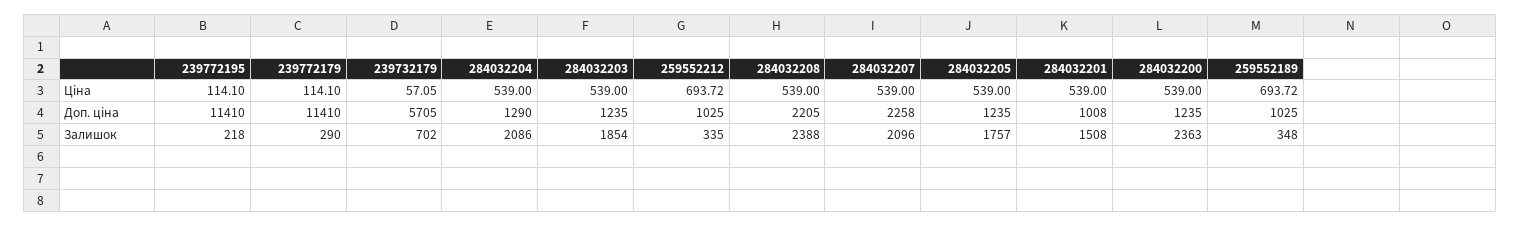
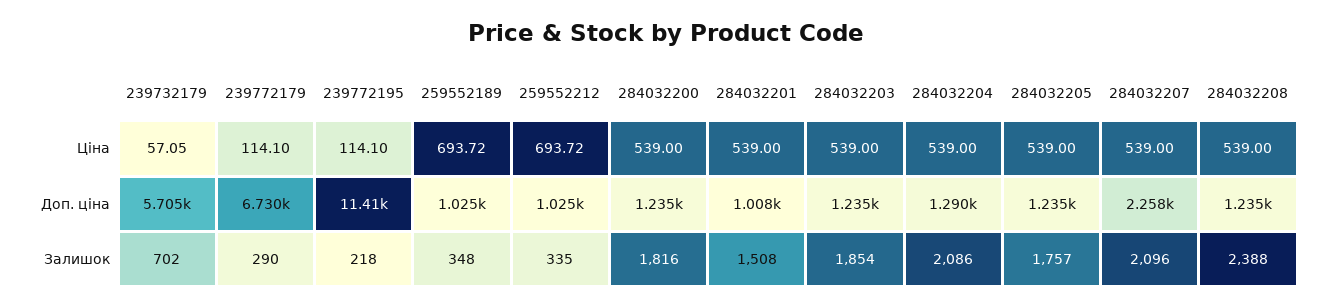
  {
    "239772195": {
      "Ціна": 114.1,
      "Доп. ціна": 11410,
      "Залишок": 218
    },
    "239772179": {
      "Ціна": 114.1,
-     "Доп. ціна": 11410,
+     "Доп. ціна": 6730,
      "Залишок": 290
    },
    "239732179": {
      "Ціна": 57.05,
      "Доп. ціна": 5705,
      "Залишок": 702
    },
    "284032204": {
      "Ціна": 539,
      "Доп. ціна": 1290,
      "Залишок": 2086
    },
    "284032203": {
      "Ціна": 539,
      "Доп. ціна": 1235,
      "Залишок": 1854
    },
    "259552212": {
      "Ціна": 693.72,
      "Доп. ціна": 1025,
      "Залишок": 335
    },
    "284032208": {
      "Ціна": 539,
-     "Доп. ціна": 2205,
+     "Доп. ціна": 1235,
      "Залишок": 2388
    },
    "284032207": {
      "Ціна": 539,
      "Доп. ціна": 2258,
      "Залишок": 2096
    },
    "284032205": {
      "Ціна": 539,
      "Доп. ціна": 1235,
      "Залишок": 1757
    },
    "284032201": {
      "Ціна": 539,
      "Доп. ціна": 1008,
      "Залишок": 1508
    },
    "284032200": {
      "Ціна": 539,
      "Доп. ціна": 1235,
-     "Залишок": 2363
+     "Залишок": 1816
    },
    "259552189": {
      "Ціна": 693.72,
      "Доп. ціна": 1025,
      "Залишок": 348
    }
  }

